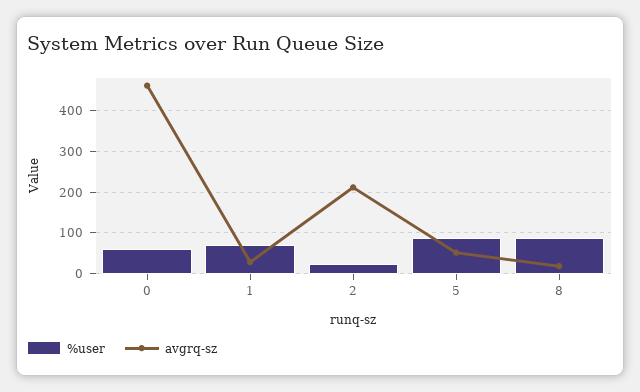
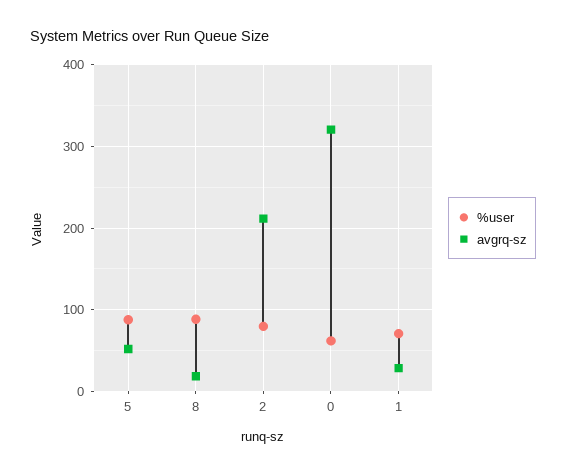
  {
    "%user": {
      "0": 60,
      "1": 70,
-     "2": 20,
+     "2": 80,
      "5": 90,
      "8": 90
    },
    "avgrq-sz": {
-     "0": 460,
+     "0": 320,
      "1": 30,
      "2": 210,
      "5": 50,
      "8": 20
    }
  }

